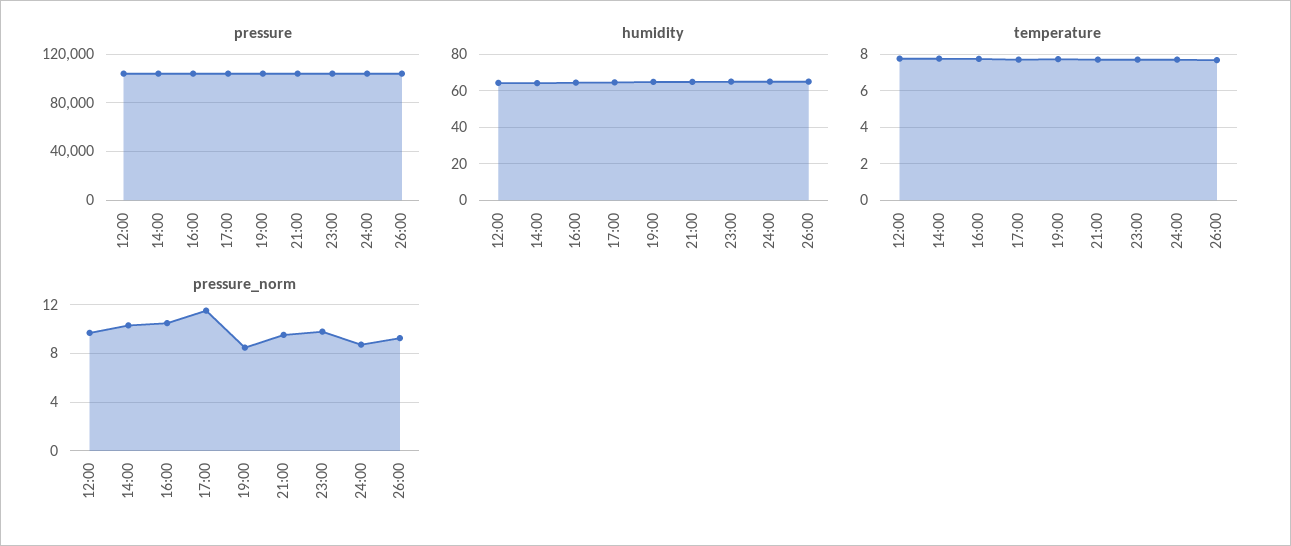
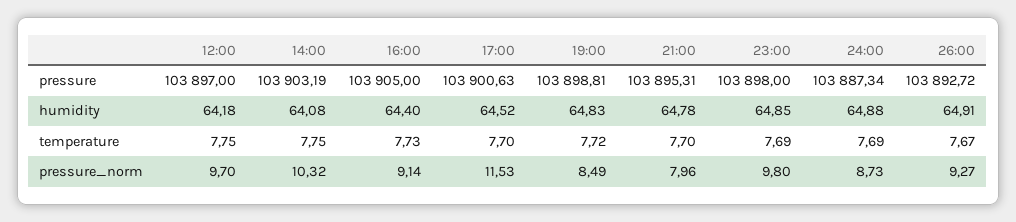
  {
    "pressure": {
      "12:00": 103897,
      "14:00": 103903.19,
      "16:00": 103905,
      "17:00": 103900.63,
      "19:00": 103898.81,
      "21:00": 103895.31,
      "23:00": 103898,
      "24:00": 103887.34,
      "26:00": 103892.72
    },
    "humidity": {
      "12:00": 64.18,
      "14:00": 64.08,
      "16:00": 64.4,
      "17:00": 64.52,
      "19:00": 64.83,
      "21:00": 64.78,
      "23:00": 64.85,
      "24:00": 64.88,
      "26:00": 64.91
    },
    "temperature": {
      "12:00": 7.75,
      "14:00": 7.75,
      "16:00": 7.73,
      "17:00": 7.7,
      "19:00": 7.72,
      "21:00": 7.7,
      "23:00": 7.69,
      "24:00": 7.69,
      "26:00": 7.67
    },
    "pressure_norm": {
      "12:00": 9.7,
      "14:00": 10.32,
-     "16:00": 10.5,
+     "16:00": 9.14,
      "17:00": 11.53,
      "19:00": 8.49,
-     "21:00": 9.5,
+     "21:00": 7.96,
      "23:00": 9.8,
      "24:00": 8.73,
      "26:00": 9.27
    }
  }

